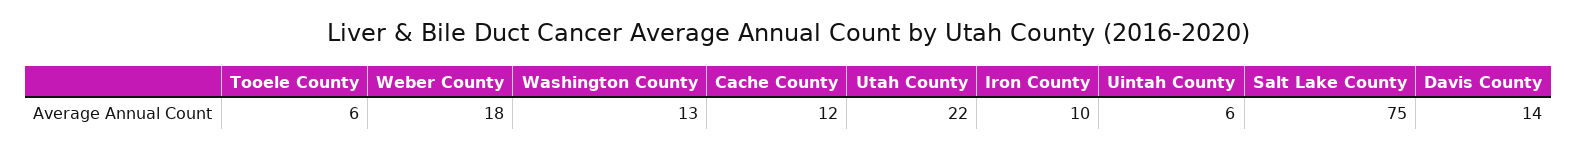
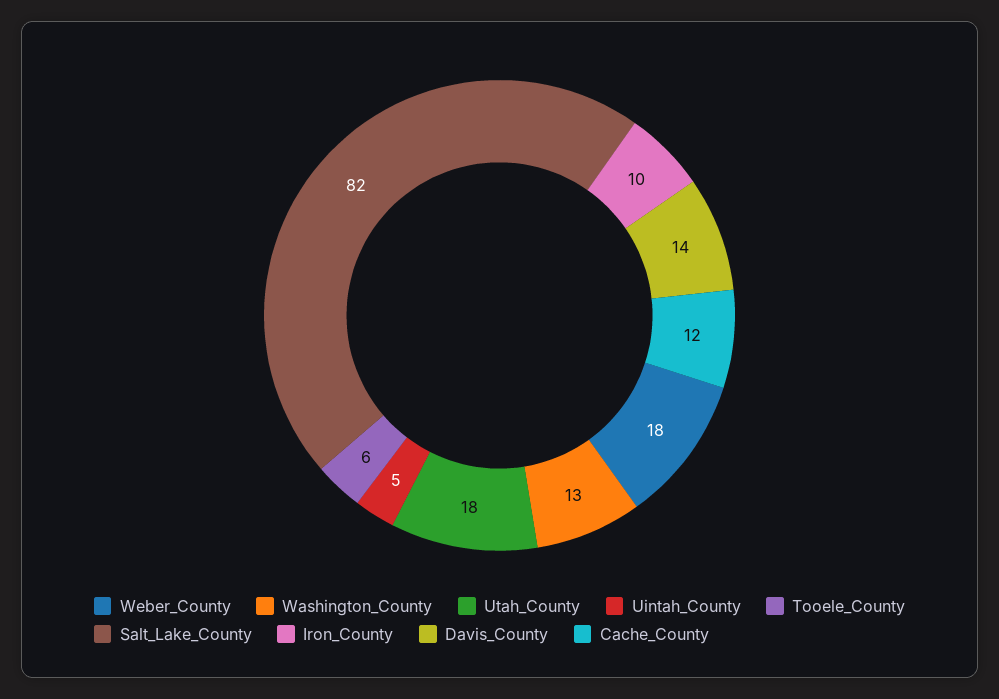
  {
    "Tooele County": 6,
    "Weber County": 18,
    "Washington County": 13,
    "Cache County": 12,
-   "Utah County": 22,
+   "Utah County": 18,
    "Iron County": 10,
-   "Uintah County": 6,
+   "Uintah County": 5,
-   "Salt Lake County": 75,
+   "Salt Lake County": 82,
    "Davis County": 14
  }

